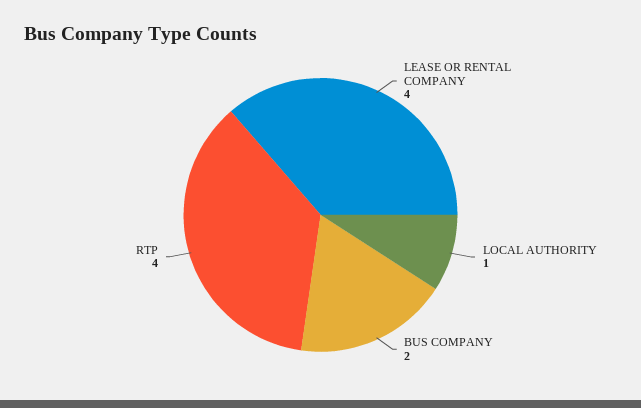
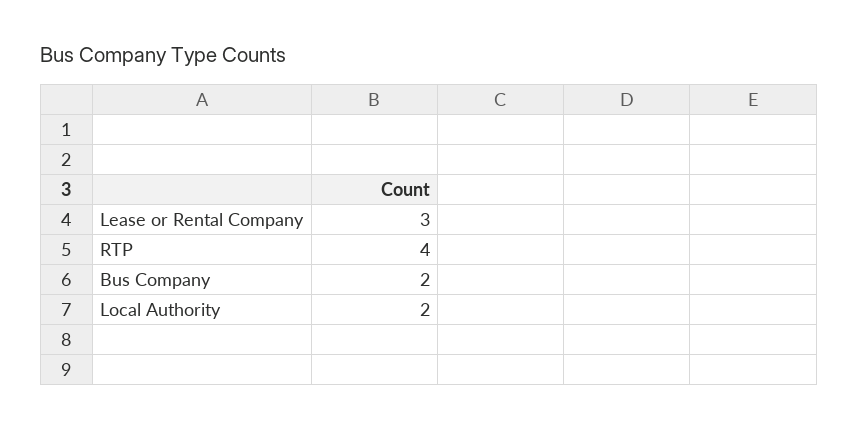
  {
-   "LEASE OR RENTAL COMPANY": 4,
+   "LEASE OR RENTAL COMPANY": 3,
-   "LOCAL AUTHORITY": 1,
+   "LOCAL AUTHORITY": 2,
    "BUS COMPANY": 2,
    "RTP": 4
  }

